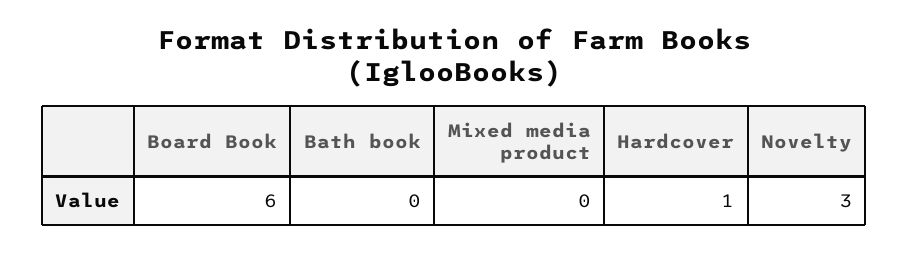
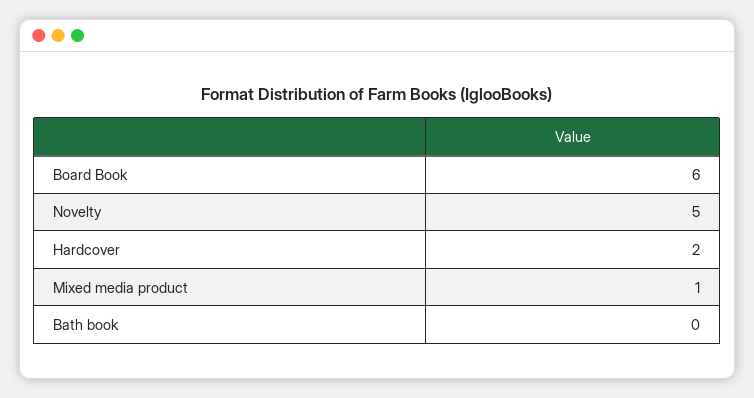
  {
    "Board Book": 6,
    "Bath book": 0,
-   "Mixed media product": 0,
+   "Mixed media product": 1,
-   "Hardcover": 1,
+   "Hardcover": 2,
-   "Novelty": 3
+   "Novelty": 5
  }

